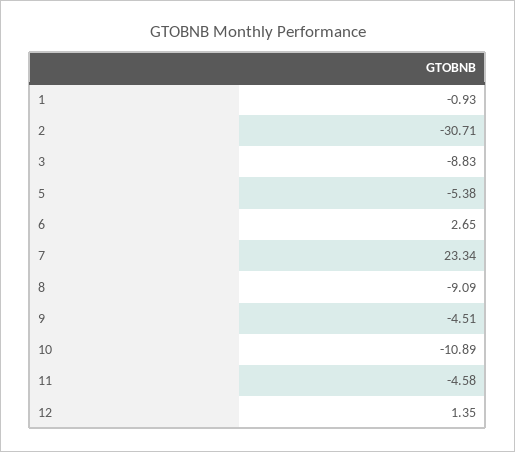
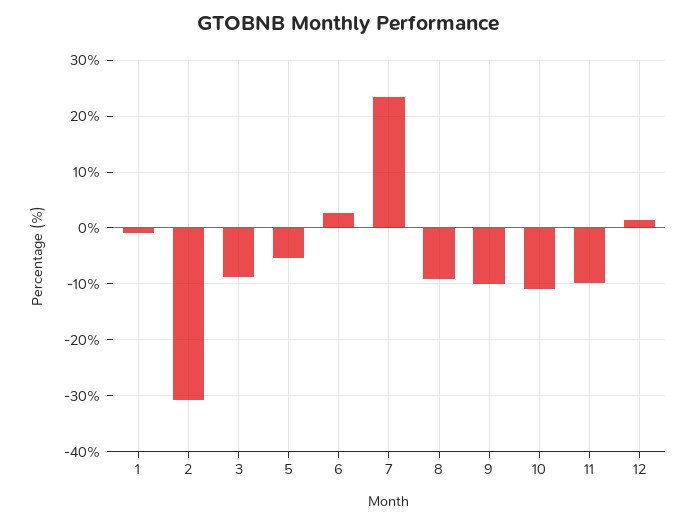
  {
    "1": -0.93,
    "2": -30.71,
    "3": -8.83,
    "5": -5.38,
    "6": 2.65,
    "7": 23.34,
    "8": -9.09,
-   "9": -4.51,
+   "9": -10,
    "10": -10.89,
-   "11": -4.58,
+   "11": -10,
    "12": 1.35
  }

